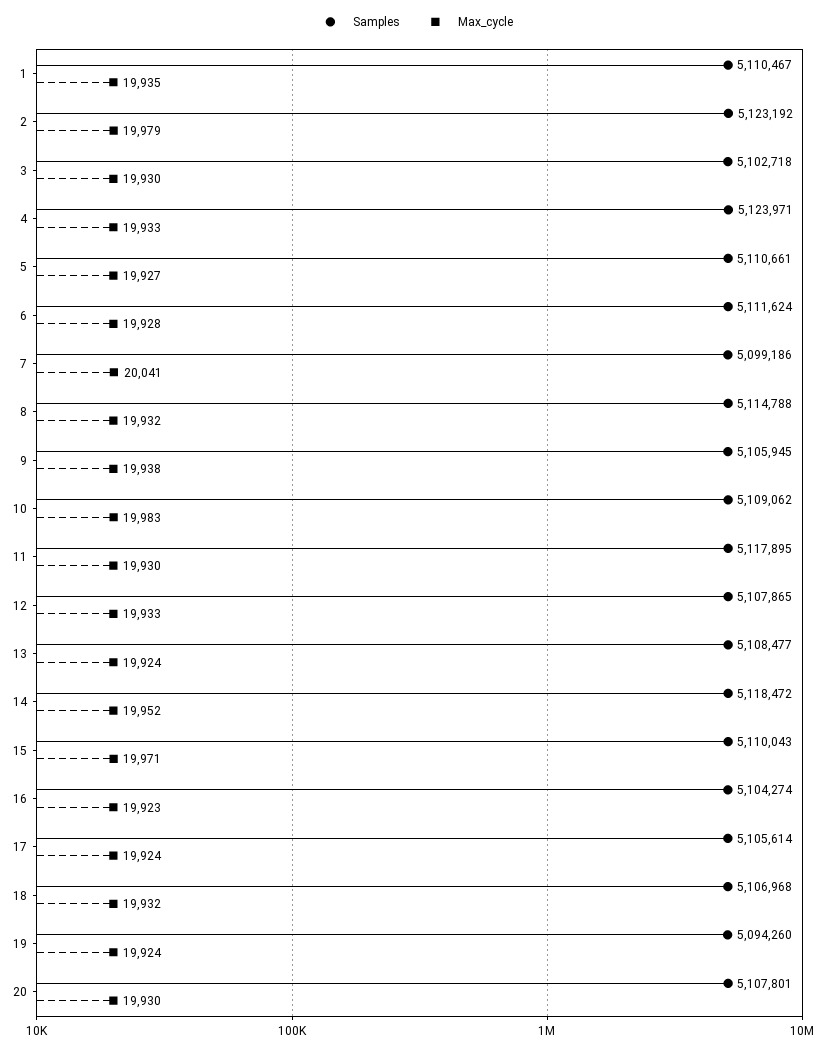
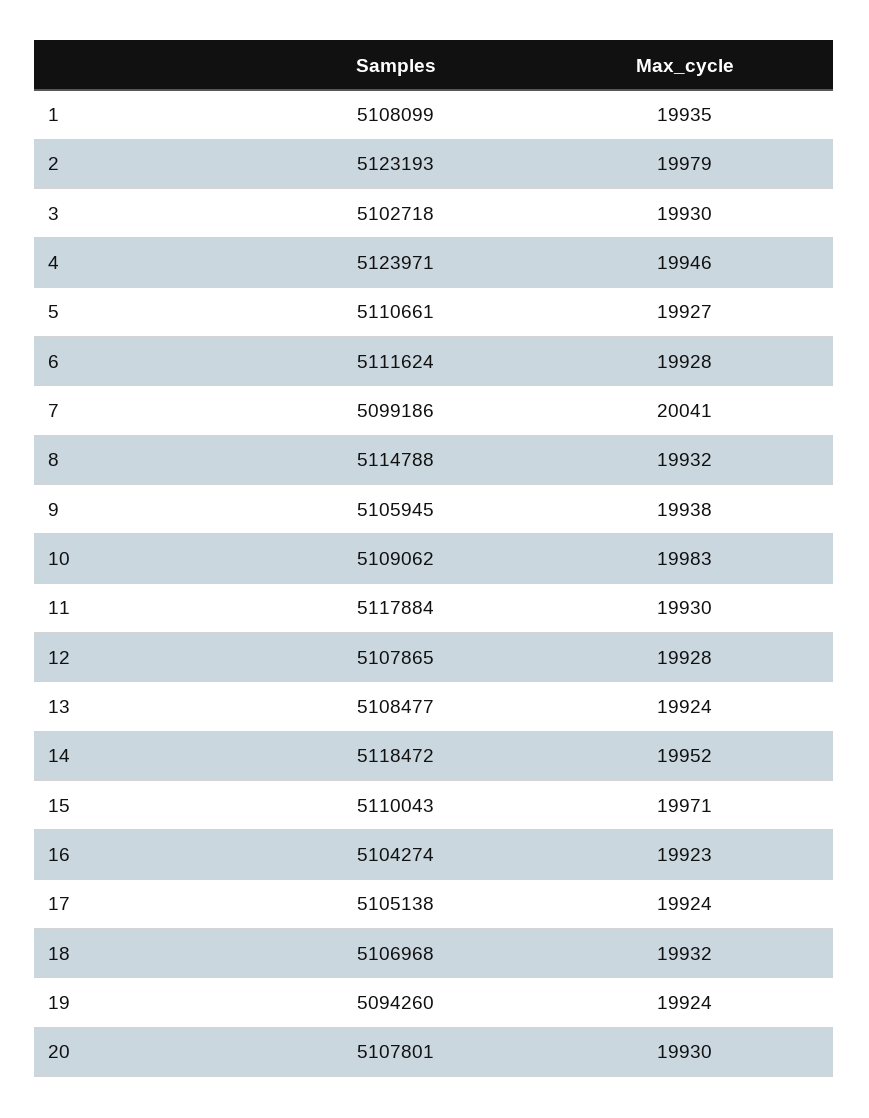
  {
    "Samples": {
-     "1": 5110467,
+     "1": 5108099,
-     "2": 5123192,
+     "2": 5123193,
      "3": 5102718,
      "4": 5123971,
      "5": 5110661,
      "6": 5111624,
      "7": 5099186,
      "8": 5114788,
      "9": 5105945,
      "10": 5109062,
-     "11": 5117895,
+     "11": 5117884,
      "12": 5107865,
      "13": 5108477,
      "14": 5118472,
      "15": 5110043,
      "16": 5104274,
-     "17": 5105614,
+     "17": 5105138,
      "18": 5106968,
      "19": 5094260,
      "20": 5107801
    },
    "Max_cycle": {
      "1": 19935,
      "2": 19979,
      "3": 19930,
-     "4": 19933,
+     "4": 19946,
      "5": 19927,
      "6": 19928,
      "7": 20041,
      "8": 19932,
      "9": 19938,
      "10": 19983,
      "11": 19930,
-     "12": 19933,
+     "12": 19928,
      "13": 19924,
      "14": 19952,
      "15": 19971,
      "16": 19923,
      "17": 19924,
      "18": 19932,
      "19": 19924,
      "20": 19930
    }
  }

